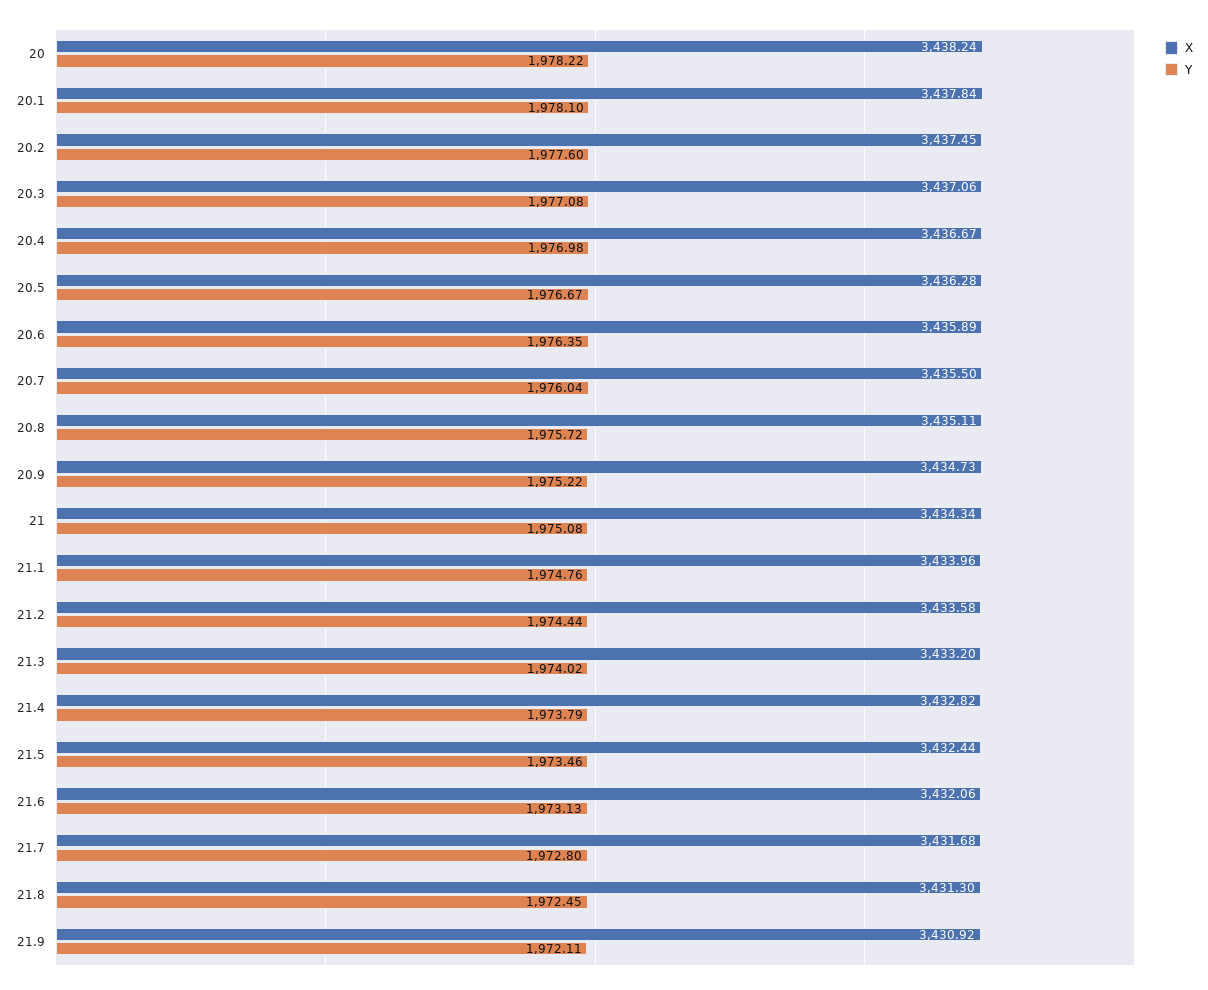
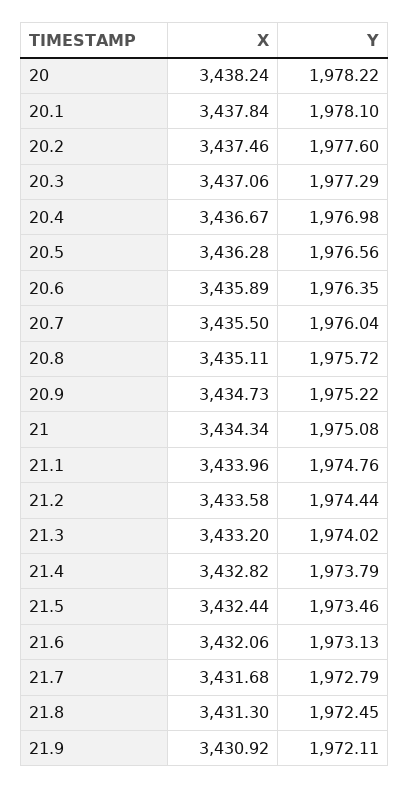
  {
    "X": {
      "20": 3438.24,
      "20.1": 3437.84,
-     "20.2": 3437.45,
+     "20.2": 3437.46,
      "20.3": 3437.06,
      "20.4": 3436.67,
      "20.5": 3436.28,
      "20.6": 3435.89,
      "20.7": 3435.5,
      "20.8": 3435.11,
      "20.9": 3434.73,
      "21": 3434.34,
      "21.1": 3433.96,
      "21.2": 3433.58,
      "21.3": 3433.2,
      "21.4": 3432.82,
      "21.5": 3432.44,
      "21.6": 3432.06,
      "21.7": 3431.68,
      "21.8": 3431.3,
      "21.9": 3430.92
    },
    "Y": {
      "20": 1978.22,
      "20.1": 1978.1,
      "20.2": 1977.6,
-     "20.3": 1977.08,
+     "20.3": 1977.29,
      "20.4": 1976.98,
-     "20.5": 1976.67,
+     "20.5": 1976.56,
      "20.6": 1976.35,
      "20.7": 1976.04,
      "20.8": 1975.72,
      "20.9": 1975.22,
      "21": 1975.08,
      "21.1": 1974.76,
      "21.2": 1974.44,
      "21.3": 1974.02,
      "21.4": 1973.79,
      "21.5": 1973.46,
      "21.6": 1973.13,
-     "21.7": 1972.8,
+     "21.7": 1972.79,
      "21.8": 1972.45,
      "21.9": 1972.11
    }
  }

